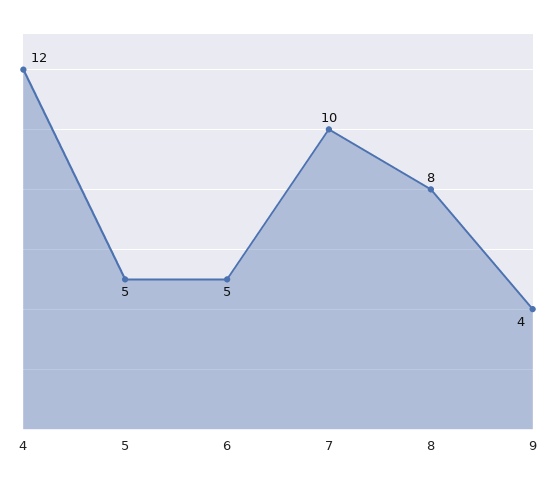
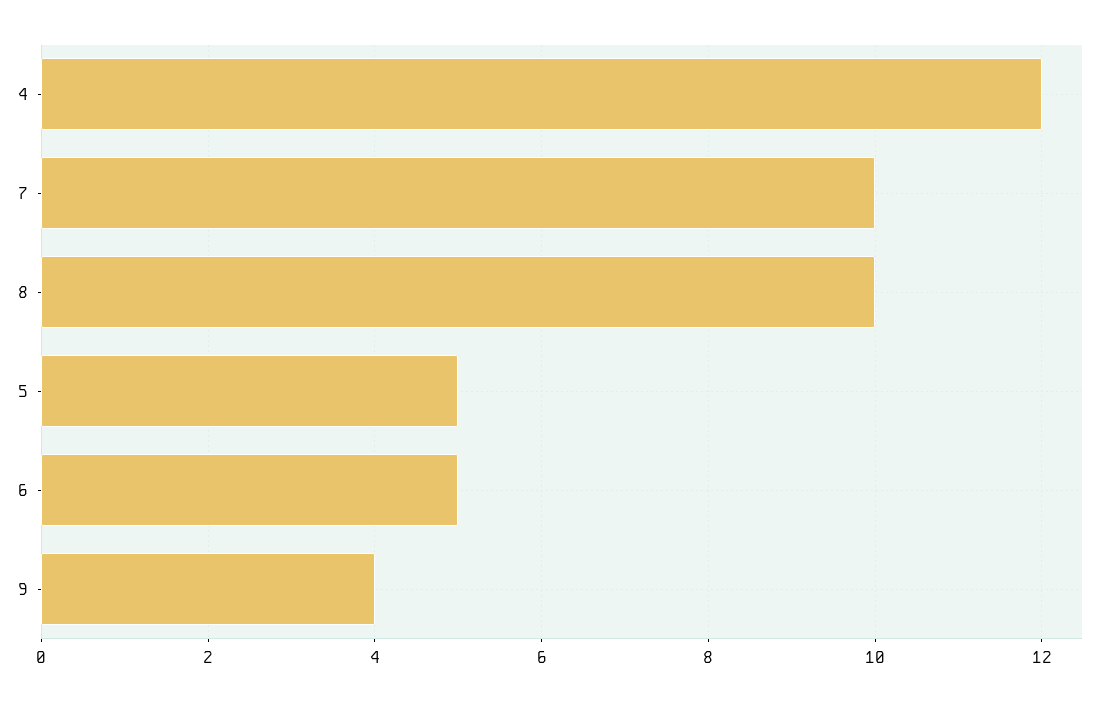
  {
    "4": 12,
    "5": 5,
    "6": 5,
    "7": 10,
-   "8": 8,
+   "8": 10,
    "9": 4
  }

